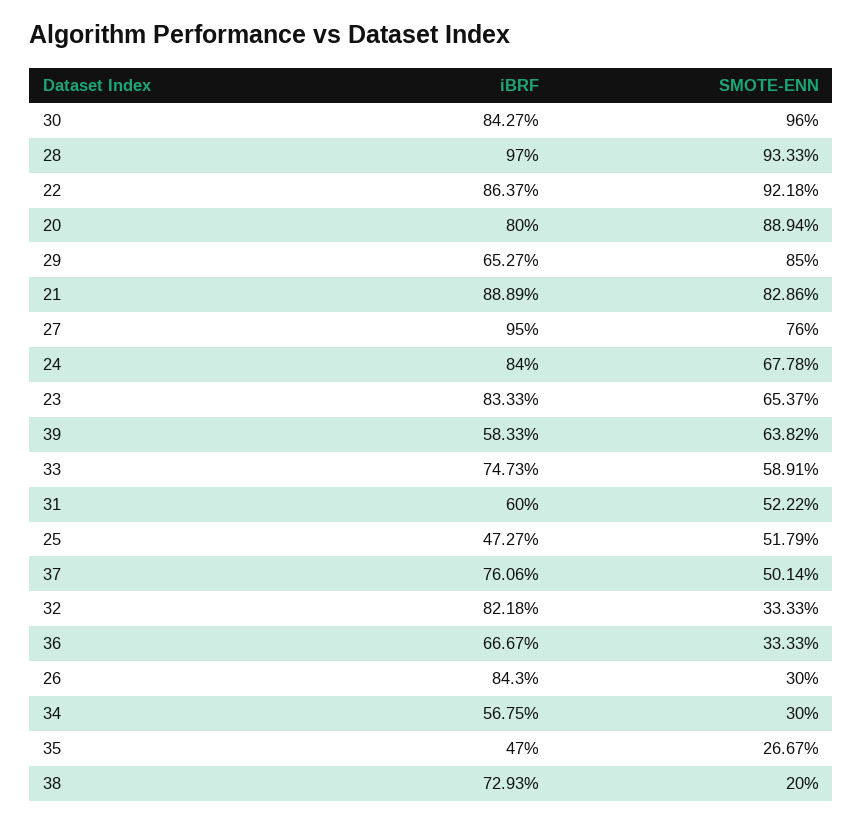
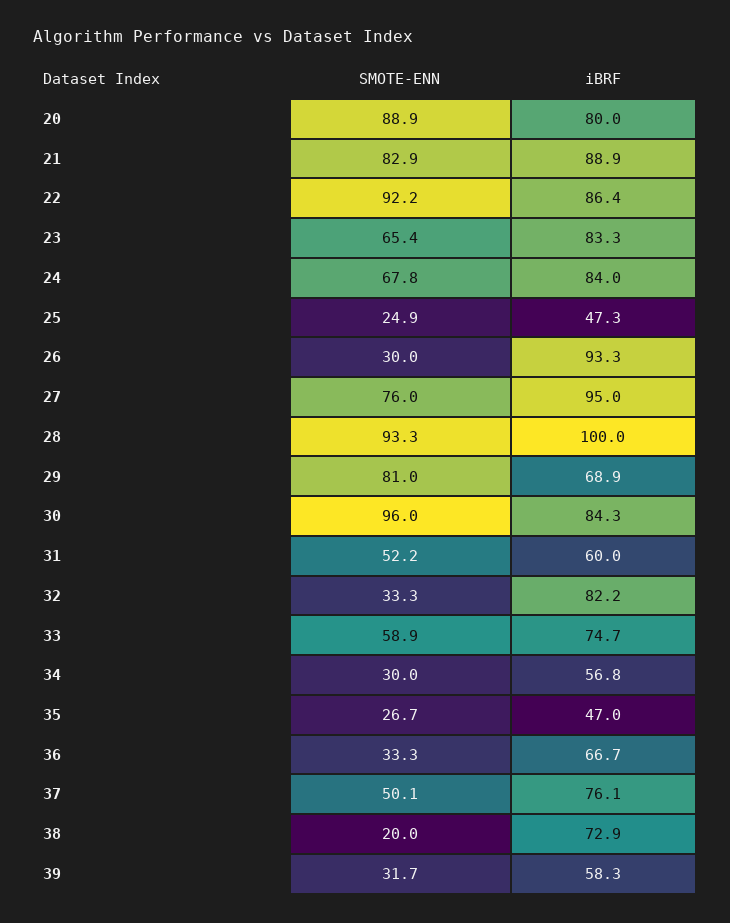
  {
    "iBRF": {
      "30": 84.27,
-     "28": 97,
+     "28": 100,
      "22": 86.37,
      "20": 80,
-     "29": 65.27,
+     "29": 68.9,
      "21": 88.89,
      "27": 95,
      "24": 84,
      "23": 83.33,
      "39": 58.33,
      "33": 74.73,
      "31": 60,
      "25": 47.27,
      "37": 76.06,
      "32": 82.18,
      "36": 66.67,
-     "26": 84.3,
+     "26": 93.3,
      "34": 56.75,
      "35": 47,
      "38": 72.93
    },
    "SMOTE-ENN": {
      "30": 96,
      "28": 93.33,
      "22": 92.18,
      "20": 88.94,
-     "29": 85,
+     "29": 81,
      "21": 82.86,
      "27": 76,
      "24": 67.78,
      "23": 65.37,
-     "39": 63.82,
+     "39": 31.7,
      "33": 58.91,
      "31": 52.22,
-     "25": 51.79,
+     "25": 24.9,
      "37": 50.14,
      "32": 33.33,
      "36": 33.33,
      "26": 30,
      "34": 30,
      "35": 26.67,
      "38": 20
    }
  }

